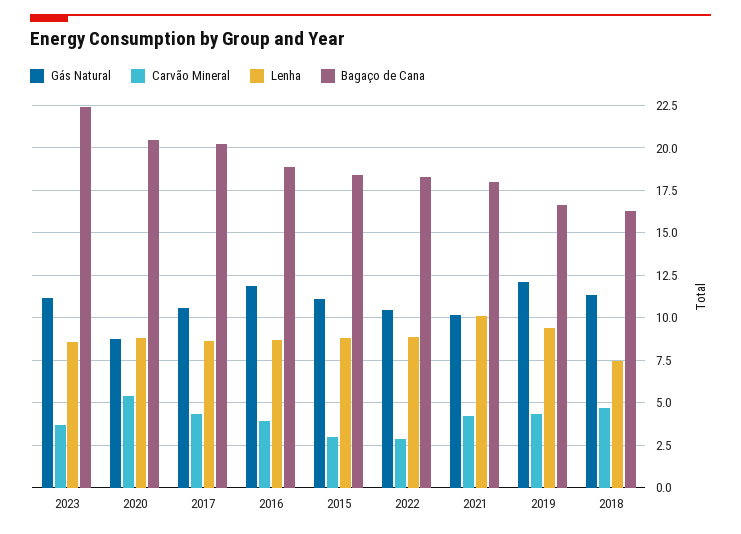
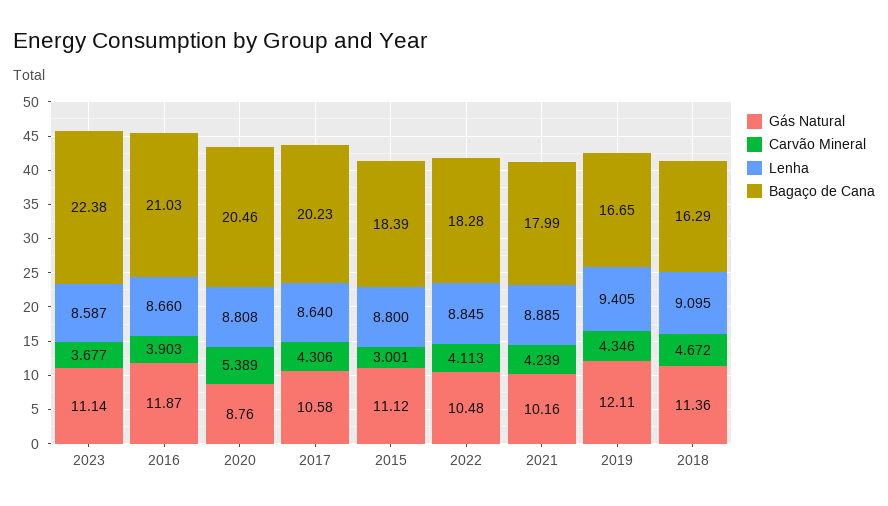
  {
    "Gás Natural": {
      "2023": 11.14,
      "2020": 8.76,
      "2017": 10.58,
      "2016": 11.87,
      "2015": 11.12,
      "2022": 10.48,
      "2021": 10.16,
      "2019": 12.11,
      "2018": 11.36
    },
    "Carvão Mineral": {
      "2023": 3.677,
      "2020": 5.389,
      "2017": 4.306,
      "2016": 3.903,
      "2015": 3.001,
-     "2022": 3,
+     "2022": 4.113,
      "2021": 4.239,
      "2019": 4.346,
      "2018": 4.672
    },
    "Lenha": {
      "2023": 8.587,
      "2020": 8.808,
      "2017": 8.64,
      "2016": 8.66,
      "2015": 8.8,
      "2022": 8.845,
-     "2021": 10,
+     "2021": 8.885,
      "2019": 9.405,
-     "2018": 7.5
+     "2018": 9.095
    },
    "Bagaço de Cana": {
      "2023": 22.38,
      "2020": 20.46,
      "2017": 20.23,
-     "2016": 19,
+     "2016": 21.03,
      "2015": 18.39,
      "2022": 18.28,
      "2021": 17.99,
      "2019": 16.65,
      "2018": 16.29
    }
  }

